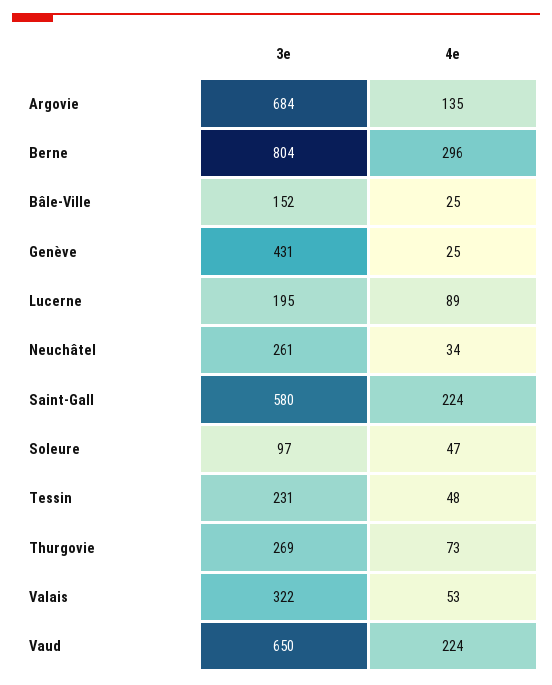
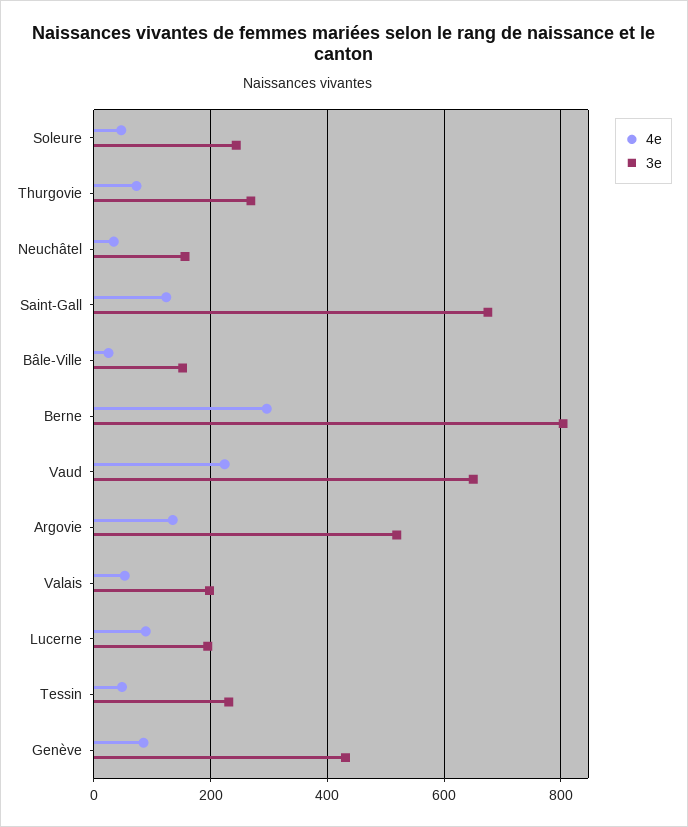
  {
    "3e": {
-     "Argovie": 684,
+     "Argovie": 520,
      "Berne": 804,
      "Bâle-Ville": 152,
      "Genève": 431,
      "Lucerne": 195,
-     "Neuchâtel": 261,
+     "Neuchâtel": 160,
-     "Saint-Gall": 580,
+     "Saint-Gall": 680,
-     "Soleure": 97,
+     "Soleure": 240,
      "Tessin": 231,
      "Thurgovie": 269,
-     "Valais": 322,
+     "Valais": 200,
      "Vaud": 650
    },
    "4e": {
      "Argovie": 135,
      "Berne": 296,
      "Bâle-Ville": 25,
-     "Genève": 25,
+     "Genève": 80,
      "Lucerne": 89,
      "Neuchâtel": 34,
-     "Saint-Gall": 224,
+     "Saint-Gall": 120,
      "Soleure": 47,
      "Tessin": 48,
      "Thurgovie": 73,
      "Valais": 53,
      "Vaud": 224
    }
  }

